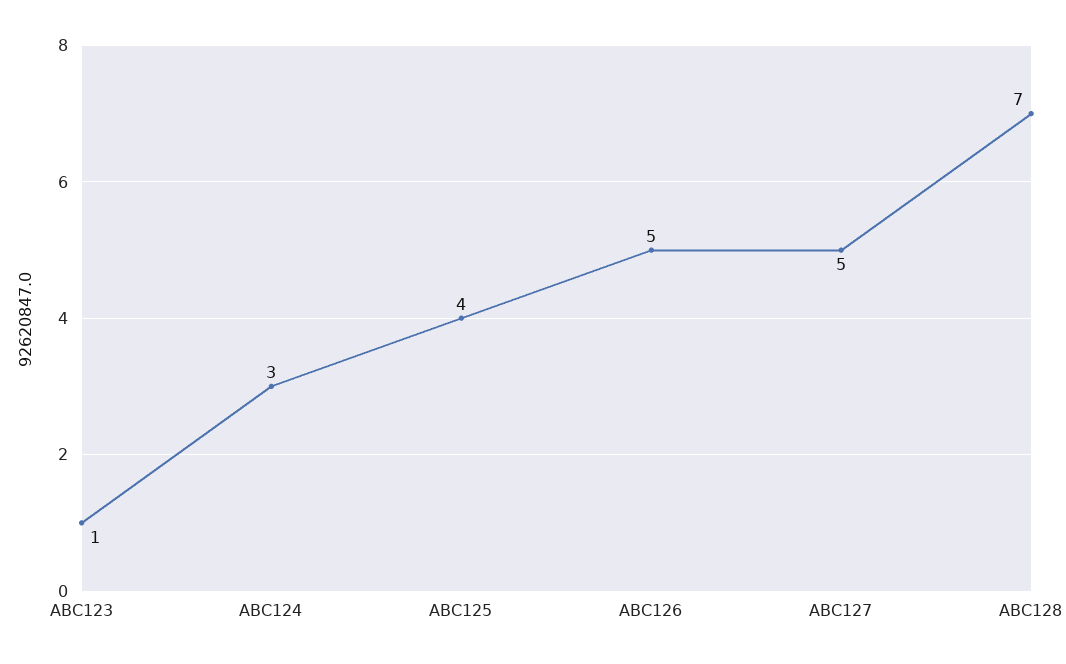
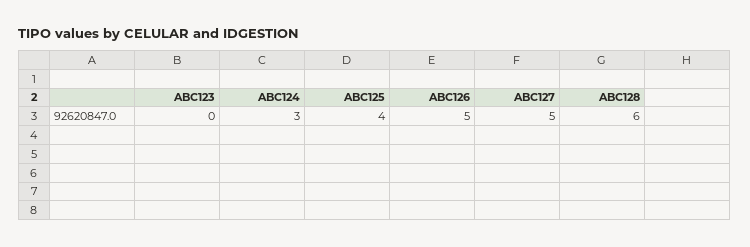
  {
-   "ABC123": 1,
+   "ABC123": 0,
    "ABC124": 3,
    "ABC125": 4,
    "ABC126": 5,
    "ABC127": 5,
-   "ABC128": 7
+   "ABC128": 6
  }

